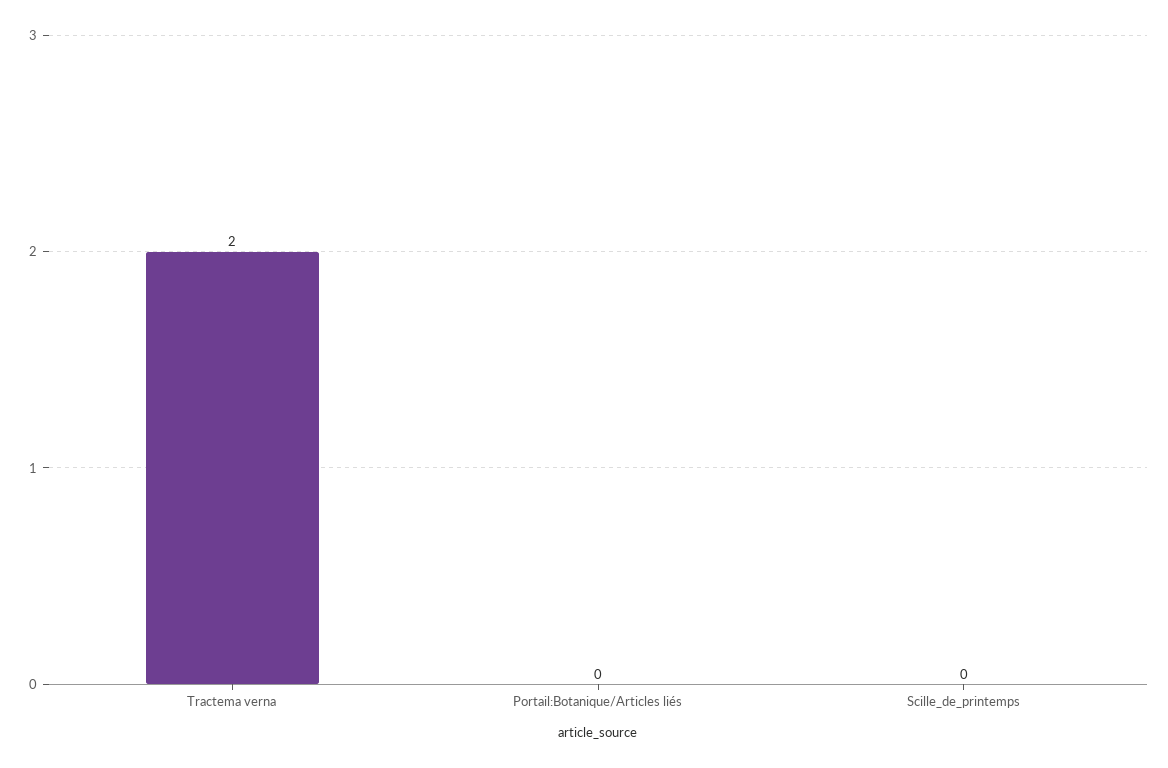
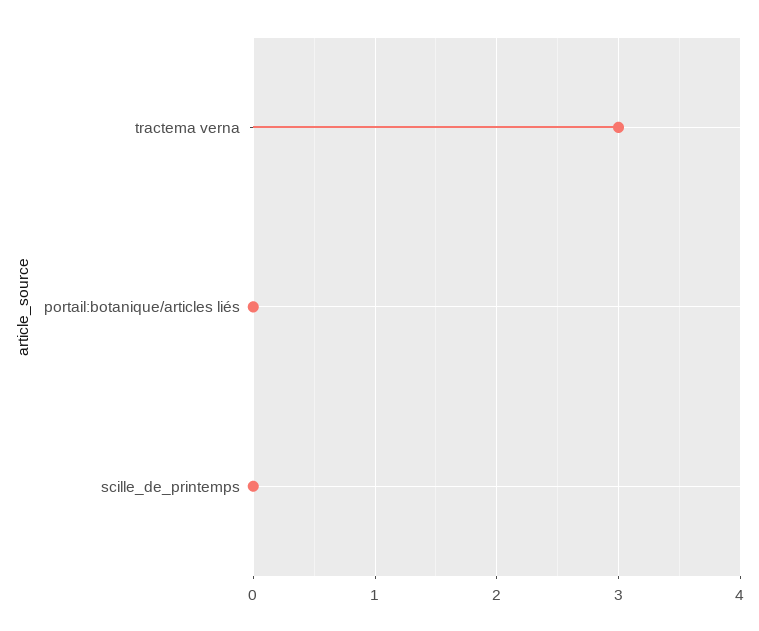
  {
-   "Tractema verna": 2,
+   "Tractema verna": 3,
    "Portail:Botanique/Articles liés": 0,
    "Scille_de_printemps": 0
  }

